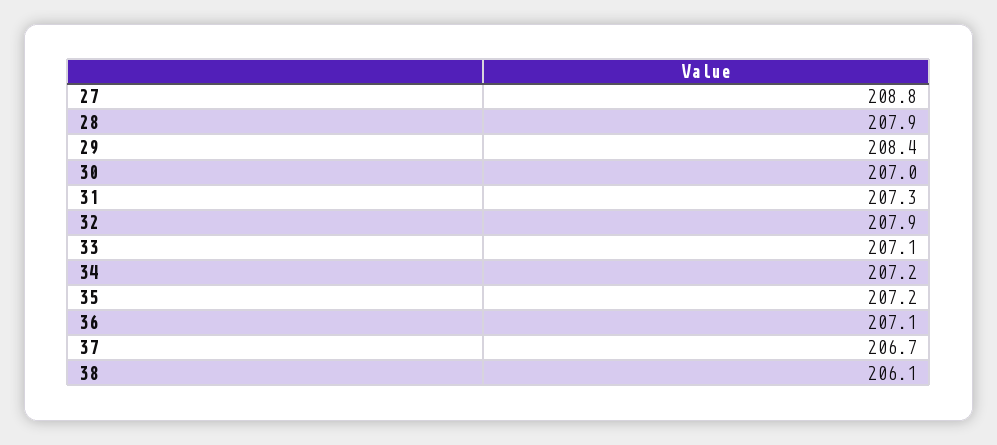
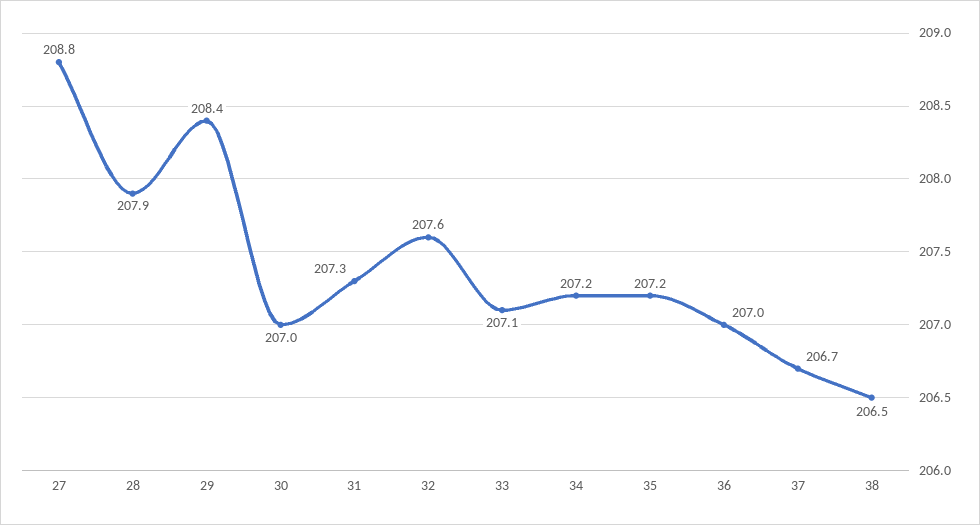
  {
    "27": 208.8,
    "28": 207.9,
    "29": 208.4,
    "30": 207,
    "31": 207.3,
-   "32": 207.9,
+   "32": 207.6,
    "33": 207.1,
    "34": 207.2,
    "35": 207.2,
-   "36": 207.1,
+   "36": 207,
    "37": 206.7,
-   "38": 206.1
+   "38": 206.5
  }

